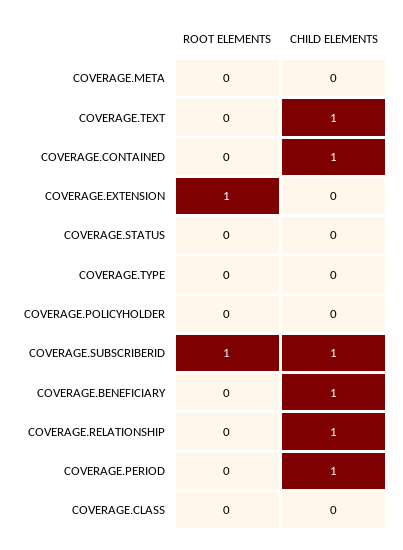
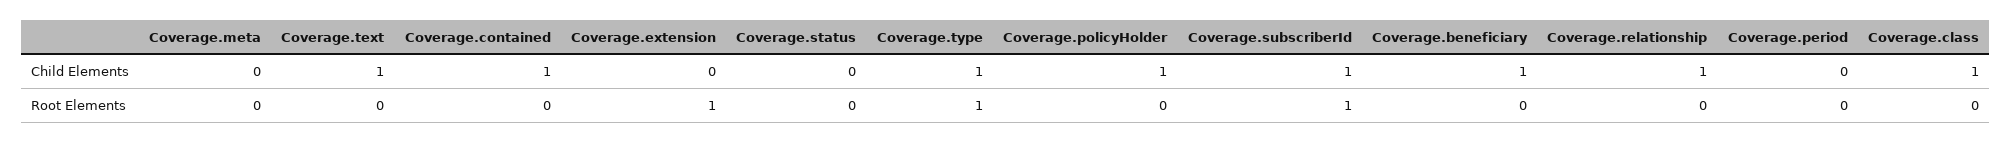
  {
    "ROOT ELEMENTS": {
      "COVERAGE.META": 0,
      "COVERAGE.TEXT": 0,
      "COVERAGE.CONTAINED": 0,
      "COVERAGE.EXTENSION": 1,
      "COVERAGE.STATUS": 0,
-     "COVERAGE.TYPE": 0,
+     "COVERAGE.TYPE": 1,
      "COVERAGE.POLICYHOLDER": 0,
      "COVERAGE.SUBSCRIBERID": 1,
      "COVERAGE.BENEFICIARY": 0,
      "COVERAGE.RELATIONSHIP": 0,
      "COVERAGE.PERIOD": 0,
      "COVERAGE.CLASS": 0
    },
    "CHILD ELEMENTS": {
      "COVERAGE.META": 0,
      "COVERAGE.TEXT": 1,
      "COVERAGE.CONTAINED": 1,
      "COVERAGE.EXTENSION": 0,
      "COVERAGE.STATUS": 0,
-     "COVERAGE.TYPE": 0,
+     "COVERAGE.TYPE": 1,
-     "COVERAGE.POLICYHOLDER": 0,
+     "COVERAGE.POLICYHOLDER": 1,
      "COVERAGE.SUBSCRIBERID": 1,
      "COVERAGE.BENEFICIARY": 1,
      "COVERAGE.RELATIONSHIP": 1,
-     "COVERAGE.PERIOD": 1,
+     "COVERAGE.PERIOD": 0,
-     "COVERAGE.CLASS": 0
+     "COVERAGE.CLASS": 1
    }
  }

